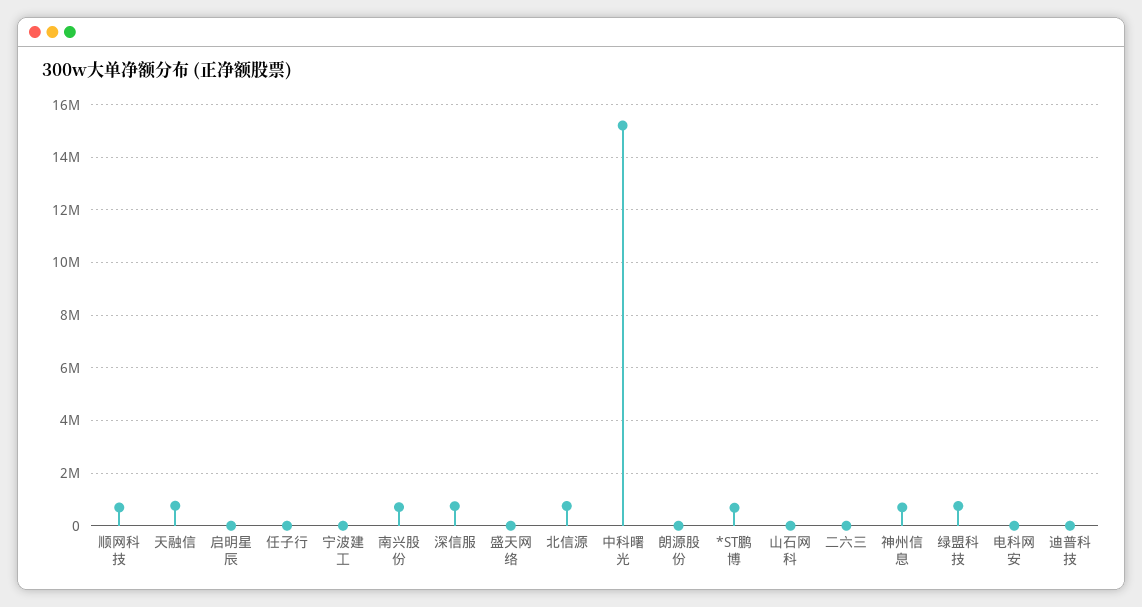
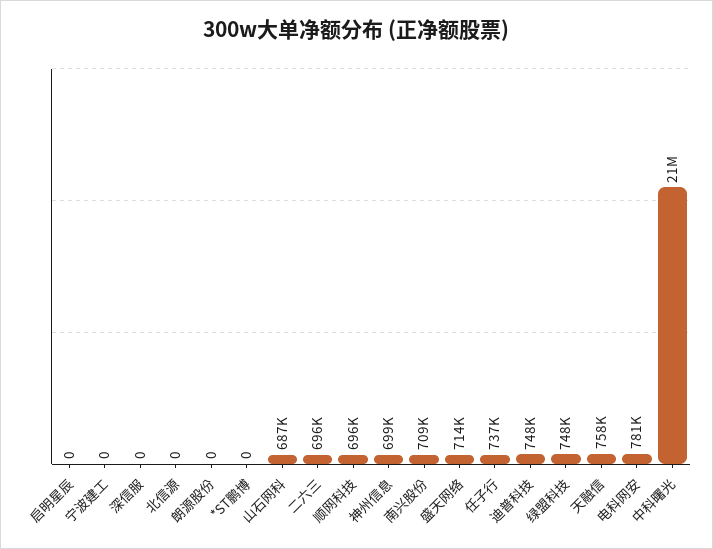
  {
    "顺网科技": 696000,
    "天融信": 758000,
    "启明星辰": 0,
-   "任子行": 0,
+   "任子行": 737000,
    "宁波建工": 0,
    "南兴股份": 709000,
-   "深信服": 750000,
+   "深信服": 0,
-   "盛天网络": 0,
+   "盛天网络": 714000,
-   "北信源": 750000,
+   "北信源": 0,
-   "中科曙光": 15250000,
+   "中科曙光": 21000000,
    "朗源股份": 0,
-   "*ST鹏博": 750000,
+   "*ST鹏博": 0,
-   "山石网科": 0,
+   "山石网科": 687000,
-   "二六三": 0,
+   "二六三": 696000,
    "神州信息": 699000,
    "绿盟科技": 748000,
-   "电科网安": 0,
+   "电科网安": 781000,
-   "迪普科技": 0
+   "迪普科技": 748000
  }

